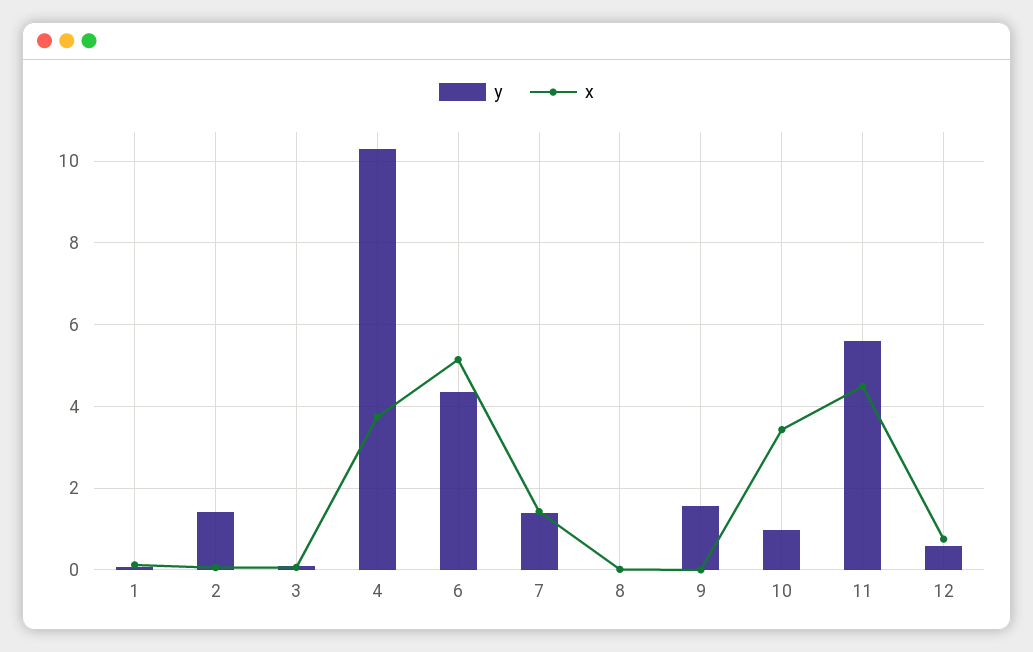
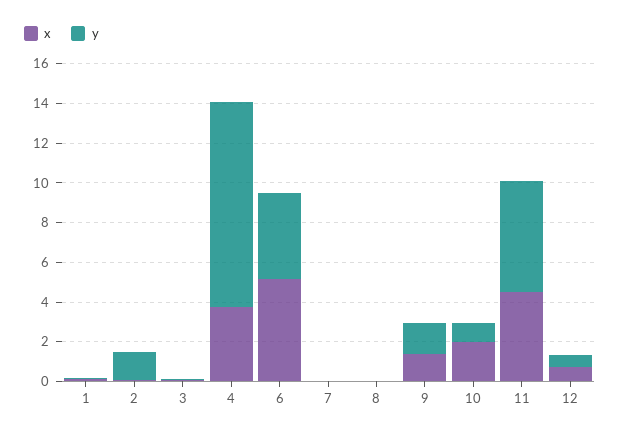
  {
    "y": {
      "1": 0,
      "2": 1.4,
      "3": 0,
      "4": 10.4,
      "6": 4.4,
-     "7": 1.4,
+     "7": 0,
      "8": 0,
      "9": 1.6,
      "10": 1,
      "11": 5.6,
      "12": 0.6
    },
    "x": {
      "1": 0.2,
      "2": 0,
      "3": 0,
      "4": 3.8,
      "6": 5.2,
-     "7": 1.4,
+     "7": 0,
      "8": 0,
-     "9": 0,
+     "9": 1.5,
-     "10": 3.4,
+     "10": 2,
      "11": 4.4,
      "12": 0.8
    }
  }

